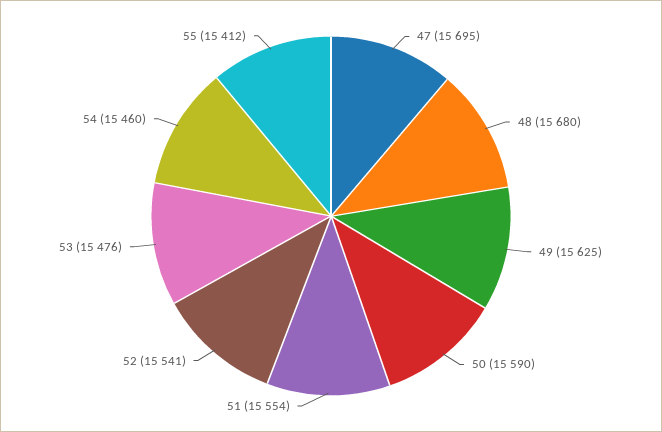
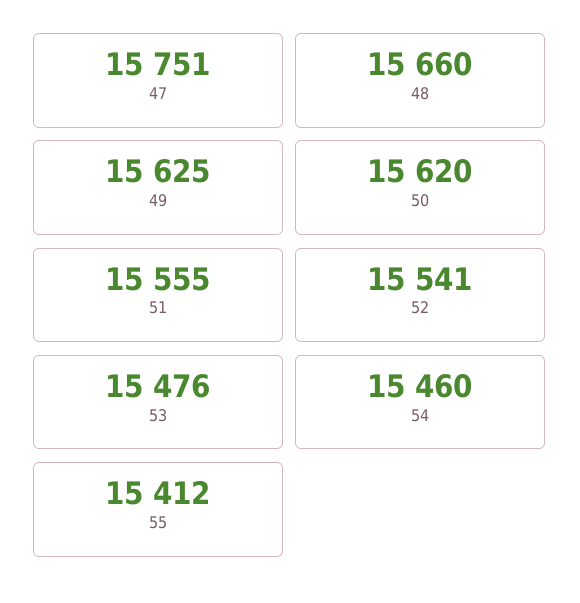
  {
-   "47": 15695,
+   "47": 15751,
-   "48": 15680,
+   "48": 15660,
    "49": 15625,
-   "50": 15590,
+   "50": 15620,
-   "51": 15554,
+   "51": 15555,
    "52": 15541,
    "53": 15476,
    "54": 15460,
    "55": 15412
  }

